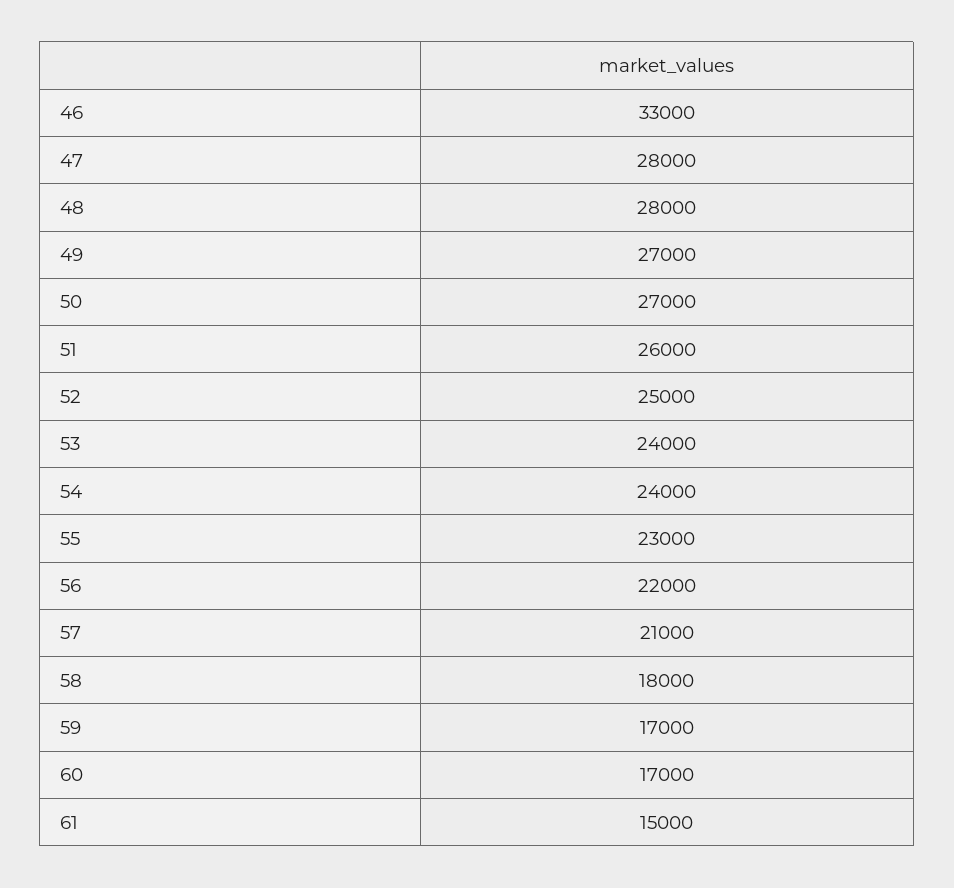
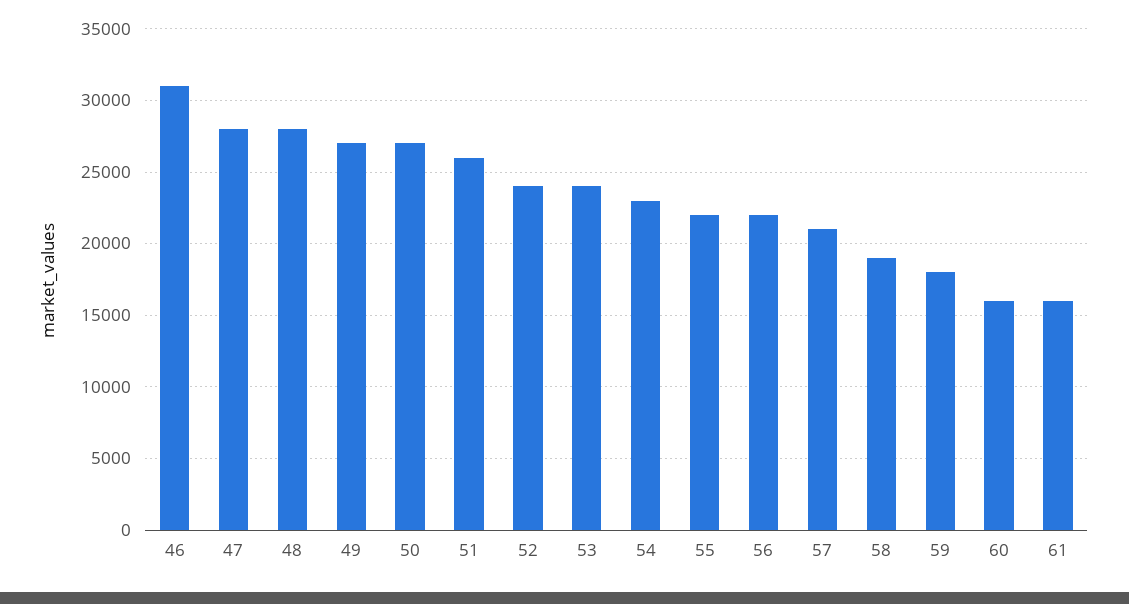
  {
-   "46": 33000,
+   "46": 31000,
    "47": 28000,
    "48": 28000,
    "49": 27000,
    "50": 27000,
    "51": 26000,
-   "52": 25000,
+   "52": 24000,
    "53": 24000,
-   "54": 24000,
+   "54": 23000,
-   "55": 23000,
+   "55": 22000,
    "56": 22000,
    "57": 21000,
-   "58": 18000,
+   "58": 19000,
-   "59": 17000,
+   "59": 18000,
-   "60": 17000,
+   "60": 16000,
-   "61": 15000
+   "61": 16000
  }

